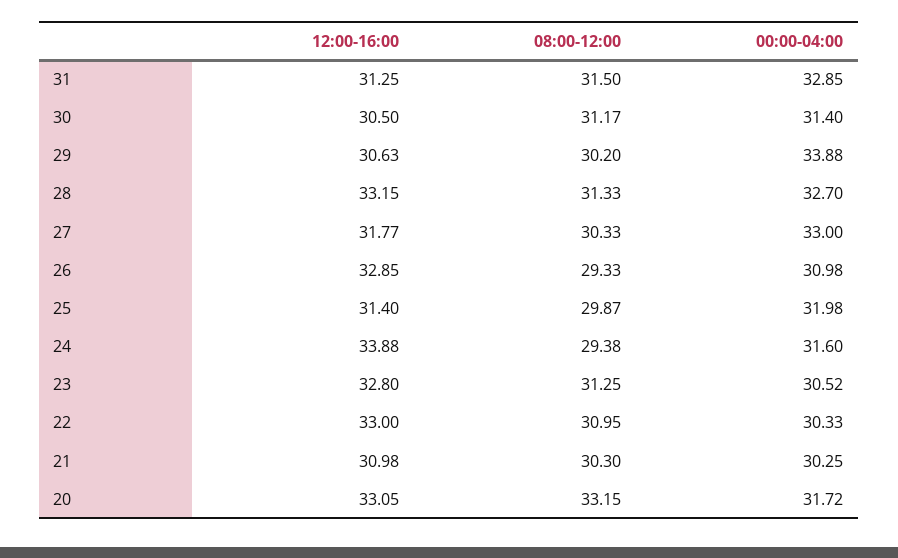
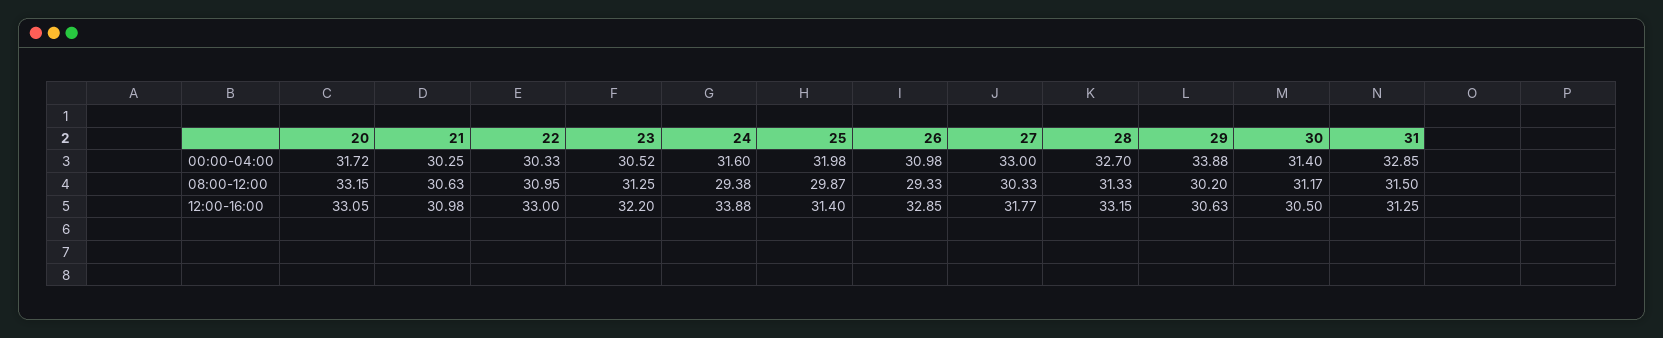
  {
    "12:00-16:00": {
      "31": 31.25,
      "30": 30.5,
      "29": 30.63,
      "28": 33.15,
      "27": 31.77,
      "26": 32.85,
      "25": 31.4,
      "24": 33.88,
-     "23": 32.8,
+     "23": 32.2,
      "22": 33,
      "21": 30.98,
      "20": 33.05
    },
    "08:00-12:00": {
      "31": 31.5,
      "30": 31.17,
      "29": 30.2,
      "28": 31.33,
      "27": 30.33,
      "26": 29.33,
      "25": 29.87,
      "24": 29.38,
      "23": 31.25,
      "22": 30.95,
-     "21": 30.3,
+     "21": 30.63,
      "20": 33.15
    },
    "00:00-04:00": {
      "31": 32.85,
      "30": 31.4,
      "29": 33.88,
      "28": 32.7,
      "27": 33,
      "26": 30.98,
      "25": 31.98,
      "24": 31.6,
      "23": 30.52,
      "22": 30.33,
      "21": 30.25,
      "20": 31.72
    }
  }

